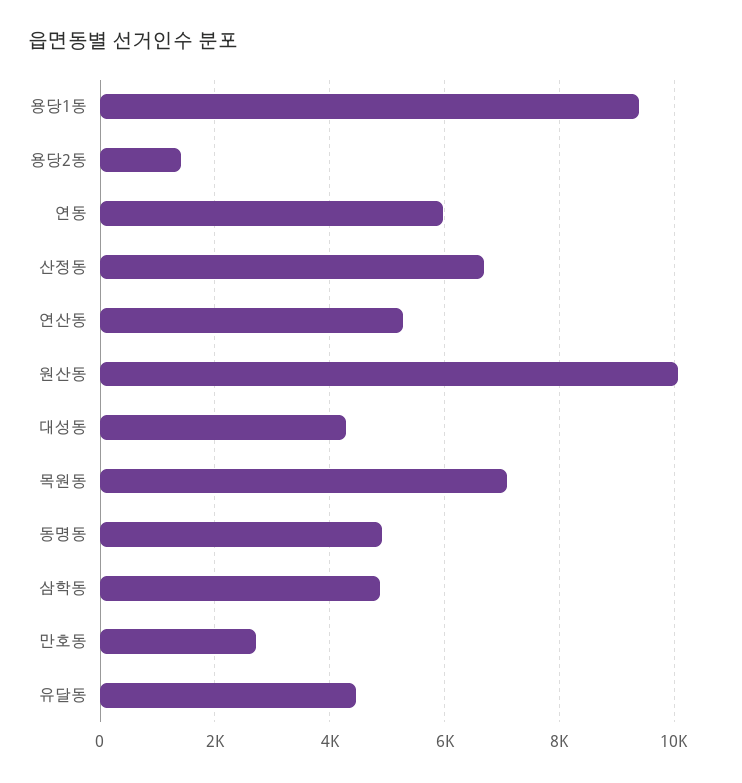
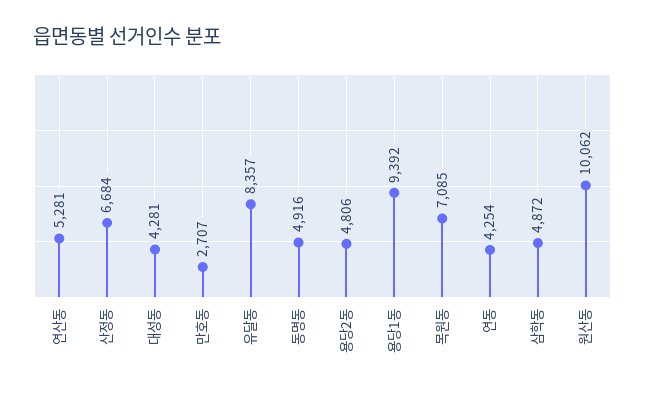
  {
    "용당1동": 9392,
-   "용당2동": 1400,
+   "용당2동": 4806,
-   "연동": 6000,
+   "연동": 4254,
    "산정동": 6684,
    "연산동": 5281,
    "원산동": 10062,
    "대성동": 4281,
    "목원동": 7085,
    "동명동": 4916,
    "삼학동": 4872,
    "만호동": 2707,
-   "유달동": 4400
+   "유달동": 8357
  }

